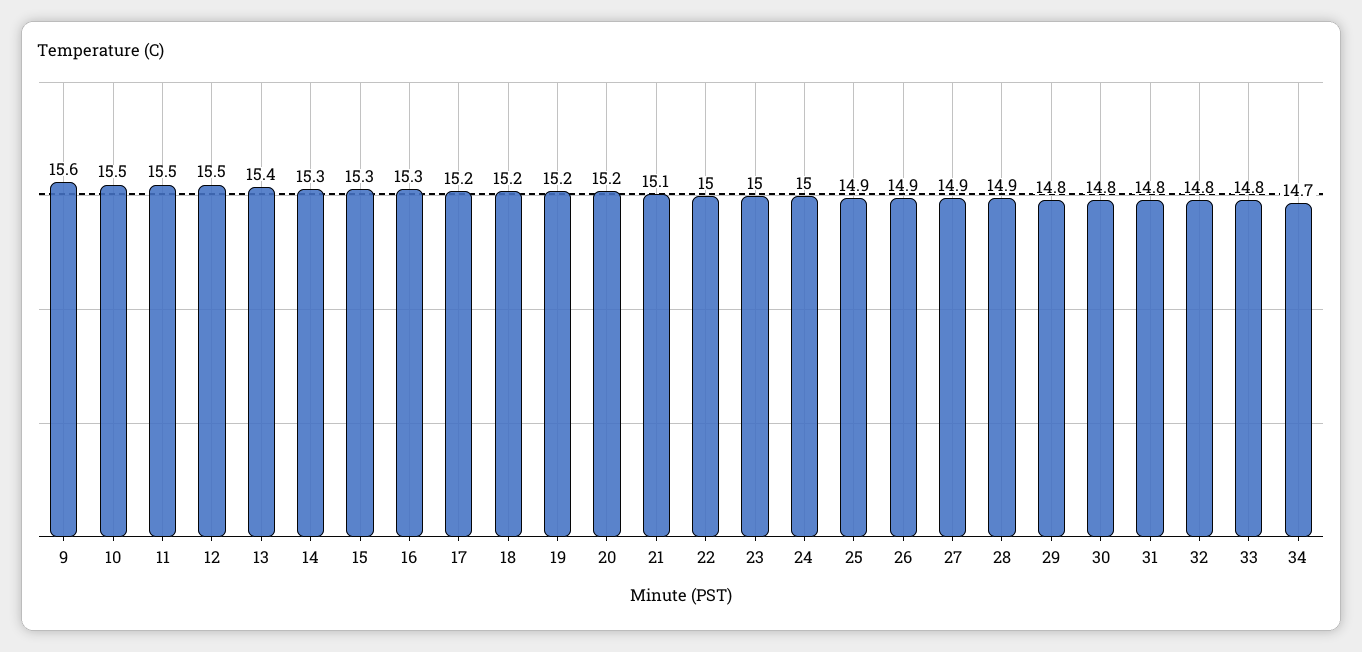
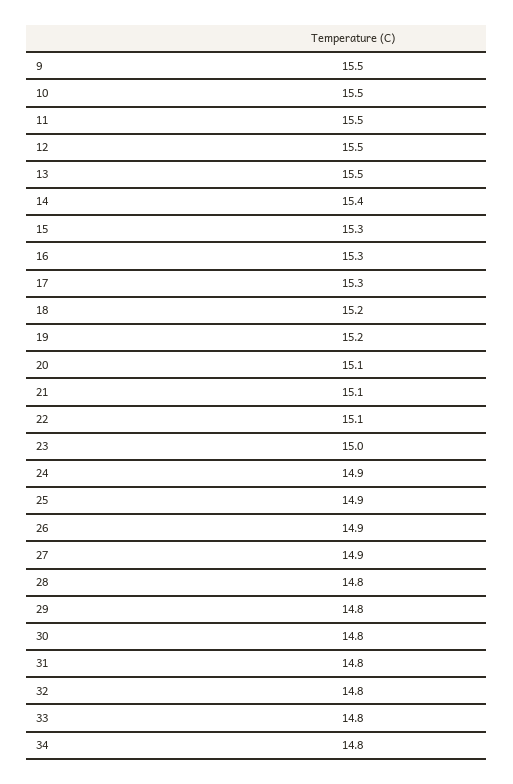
  {
-   "9": 15.6,
+   "9": 15.5,
    "10": 15.5,
    "11": 15.5,
    "12": 15.5,
-   "13": 15.4,
+   "13": 15.5,
-   "14": 15.3,
+   "14": 15.4,
    "15": 15.3,
    "16": 15.3,
-   "17": 15.2,
+   "17": 15.3,
    "18": 15.2,
    "19": 15.2,
-   "20": 15.2,
+   "20": 15.1,
    "21": 15.1,
-   "22": 15,
+   "22": 15.1,
    "23": 15,
-   "24": 15,
+   "24": 14.9,
    "25": 14.9,
    "26": 14.9,
    "27": 14.9,
-   "28": 14.9,
+   "28": 14.8,
    "29": 14.8,
    "30": 14.8,
    "31": 14.8,
    "32": 14.8,
    "33": 14.8,
-   "34": 14.7
+   "34": 14.8
  }

